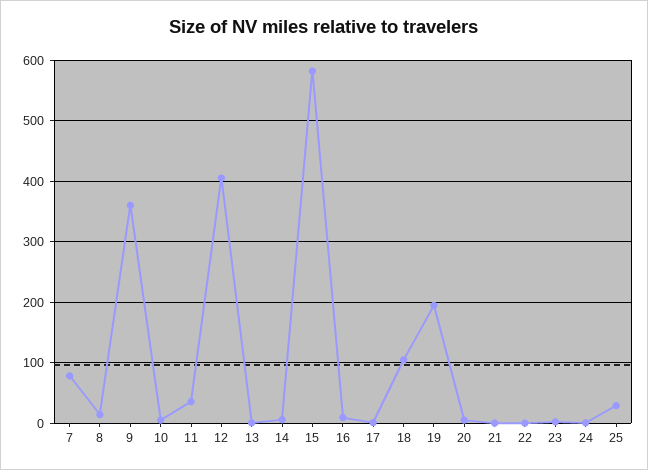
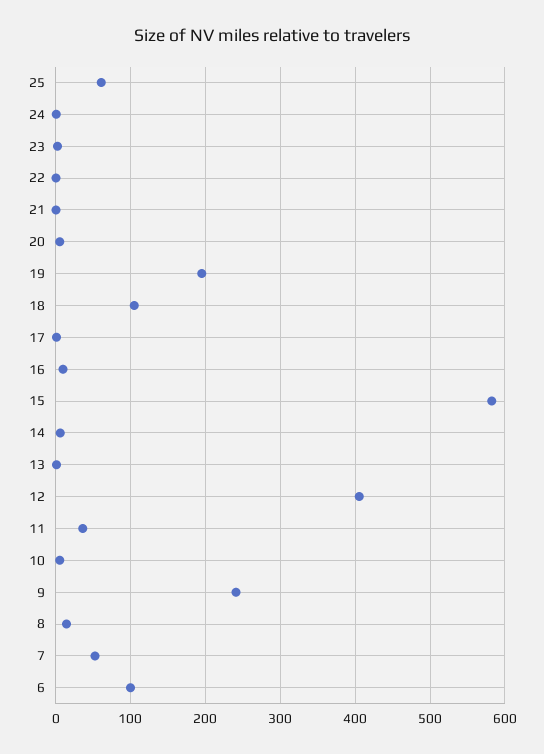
  {
-   "7": 80,
+   "7": 50,
    "8": 10,
-   "9": 360,
+   "9": 240,
    "10": 10,
    "11": 40,
    "12": 410,
    "13": 0,
    "14": 10,
    "15": 580,
    "16": 10,
    "17": 0,
    "18": 100,
    "19": 200,
    "20": 10,
    "21": 0,
    "22": 0,
    "23": 0,
    "24": 0,
-   "25": 30
+   "25": 60,
+   "6": 100
  }

